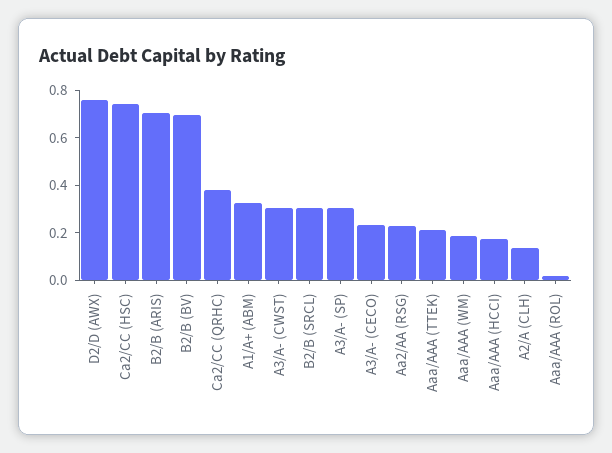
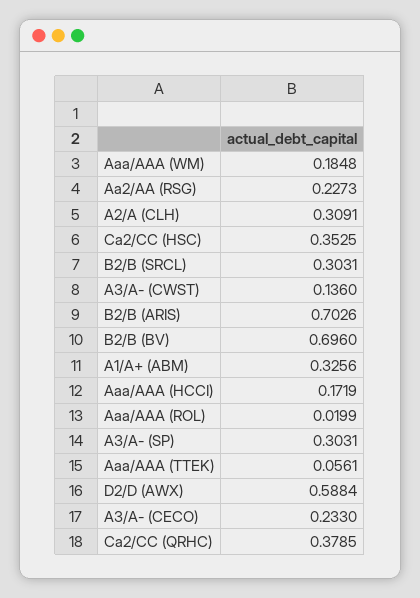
  {
-   "D2/D (AWX)": 0.75,
+   "D2/D (AWX)": 0.5884,
-   "Ca2/CC (HSC)": 0.75,
+   "Ca2/CC (HSC)": 0.3525,
    "B2/B (ARIS)": 0.7026,
    "B2/B (BV)": 0.696,
    "Ca2/CC (QRHC)": 0.3785,
    "A1/A+ (ABM)": 0.3256,
-   "A3/A- (CWST)": 0.3,
+   "A3/A- (CWST)": 0.136,
    "B2/B (SRCL)": 0.3031,
    "A3/A- (SP)": 0.3031,
    "A3/A- (CECO)": 0.233,
    "Aa2/AA (RSG)": 0.2273,
-   "Aaa/AAA (TTEK)": 0.2,
+   "Aaa/AAA (TTEK)": 0.0561,
    "Aaa/AAA (WM)": 0.1848,
    "Aaa/AAA (HCCI)": 0.1719,
-   "A2/A (CLH)": 0.15,
+   "A2/A (CLH)": 0.3091,
    "Aaa/AAA (ROL)": 0.0199
  }

